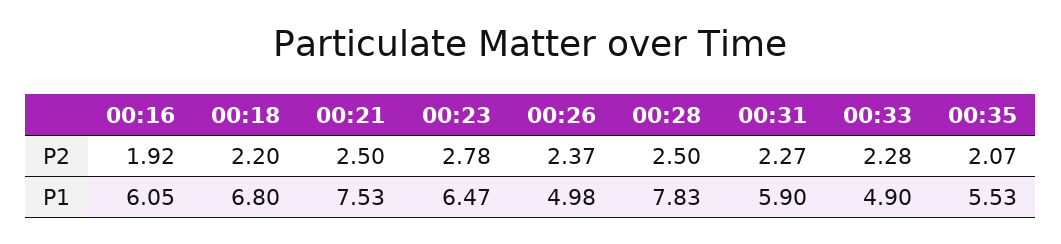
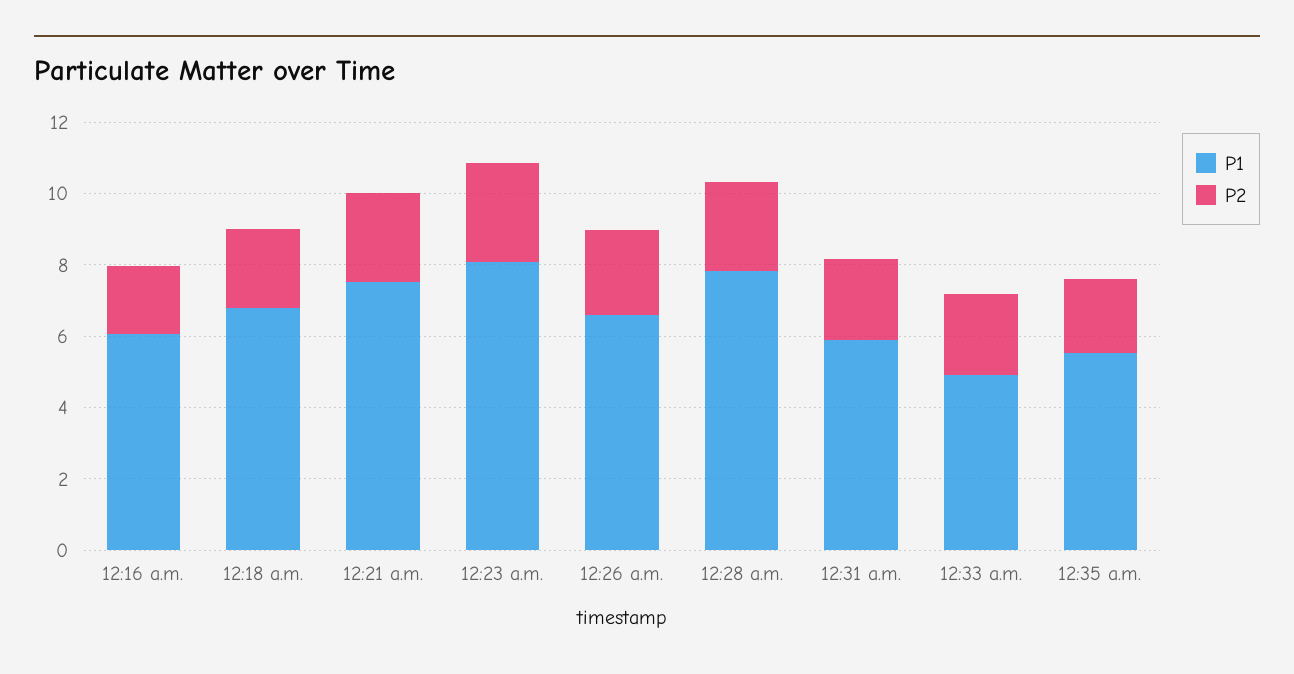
  {
    "P2": {
      "00:16": 1.92,
      "00:18": 2.2,
      "00:21": 2.5,
      "00:23": 2.78,
      "00:26": 2.37,
      "00:28": 2.5,
      "00:31": 2.27,
      "00:33": 2.28,
      "00:35": 2.07
    },
    "P1": {
      "00:16": 6.05,
      "00:18": 6.8,
      "00:21": 7.53,
-     "00:23": 6.47,
+     "00:23": 8,
-     "00:26": 4.98,
+     "00:26": 6.5,
      "00:28": 7.83,
      "00:31": 5.9,
      "00:33": 4.9,
      "00:35": 5.53
    }
  }

